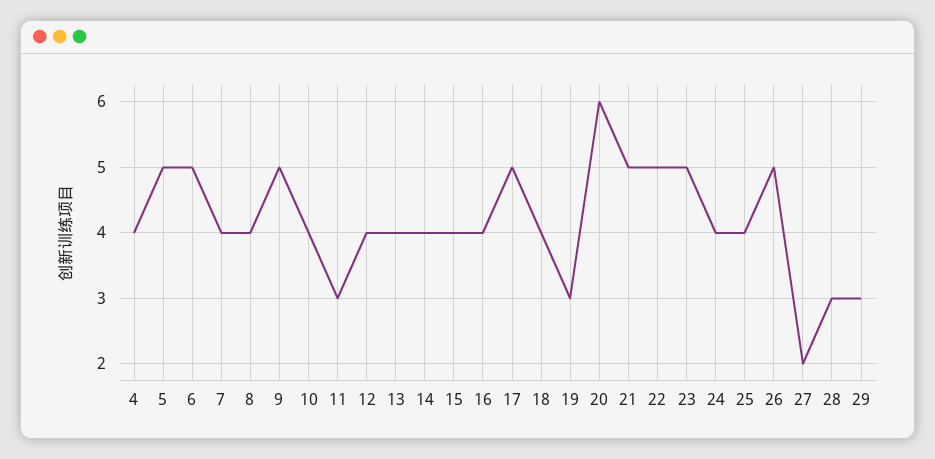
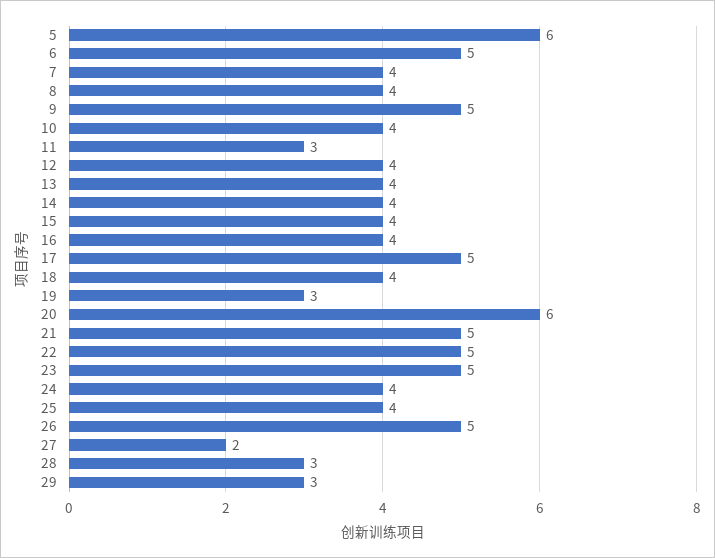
  {
-   "4": 4,
-   "5": 5,
+   "5": 6,
    "6": 5,
    "7": 4,
    "8": 4,
    "9": 5,
    "10": 4,
    "11": 3,
    "12": 4,
    "13": 4,
    "14": 4,
    "15": 4,
    "16": 4,
    "17": 5,
    "18": 4,
    "19": 3,
    "20": 6,
    "21": 5,
    "22": 5,
    "23": 5,
    "24": 4,
    "25": 4,
    "26": 5,
    "27": 2,
    "28": 3,
    "29": 3
  }

